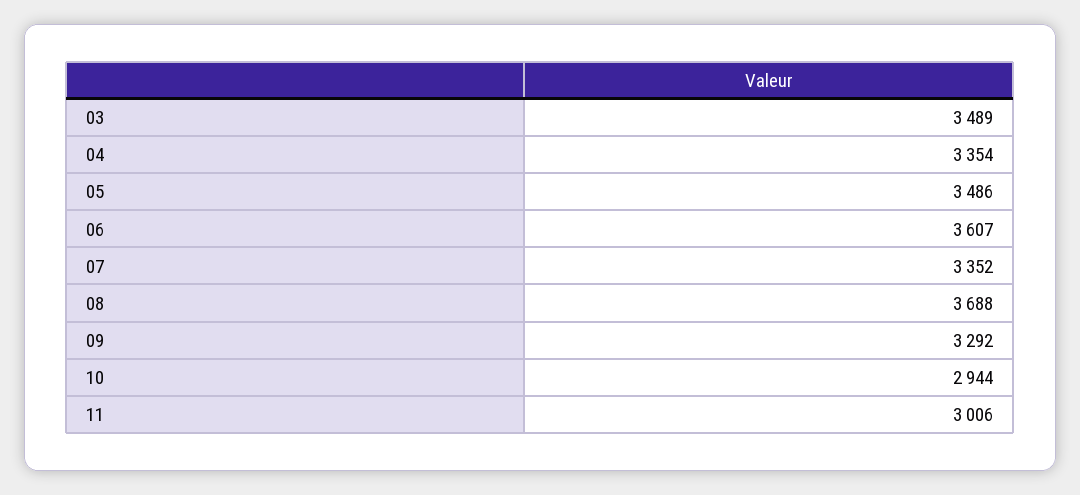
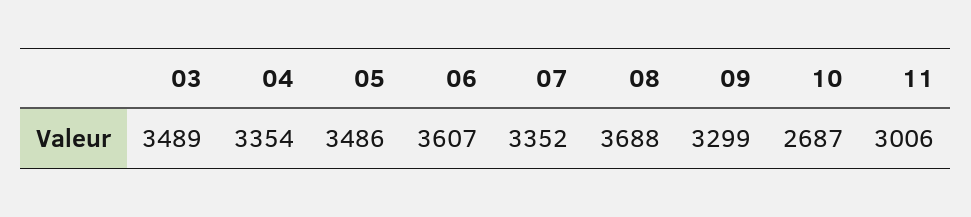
  {
    "03": 3489,
    "04": 3354,
    "05": 3486,
    "06": 3607,
    "07": 3352,
    "08": 3688,
-   "09": 3292,
+   "09": 3299,
-   "10": 2944,
+   "10": 2687,
    "11": 3006
  }

